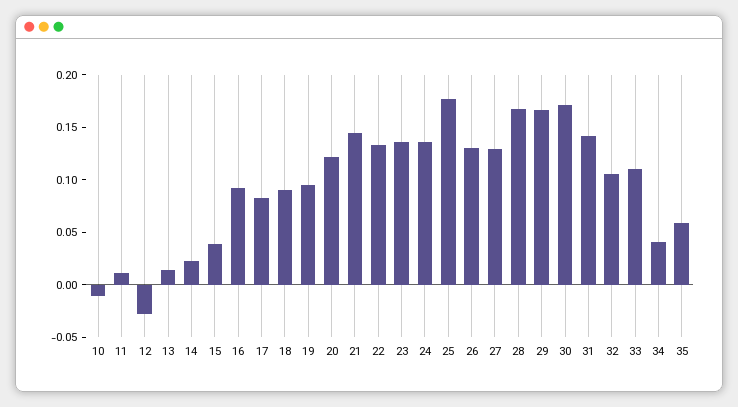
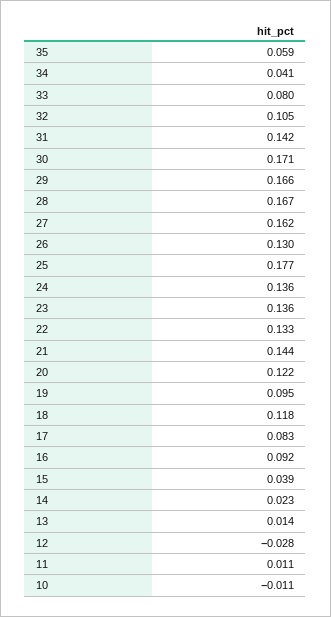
  {
    "10": -0.011,
    "11": 0.011,
    "12": -0.028,
    "13": 0.014,
    "14": 0.023,
    "15": 0.039,
    "16": 0.092,
    "17": 0.083,
-   "18": 0.09,
+   "18": 0.118,
    "19": 0.095,
    "20": 0.122,
    "21": 0.144,
    "22": 0.133,
    "23": 0.136,
    "24": 0.136,
    "25": 0.177,
    "26": 0.13,
-   "27": 0.13,
+   "27": 0.162,
    "28": 0.167,
    "29": 0.166,
    "30": 0.171,
    "31": 0.142,
    "32": 0.105,
-   "33": 0.11,
+   "33": 0.08,
    "34": 0.041,
    "35": 0.059
  }

